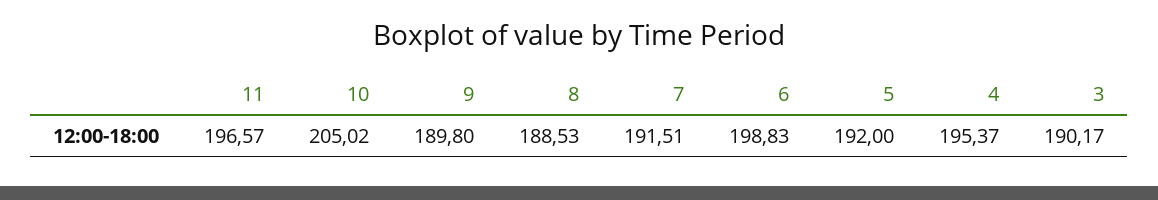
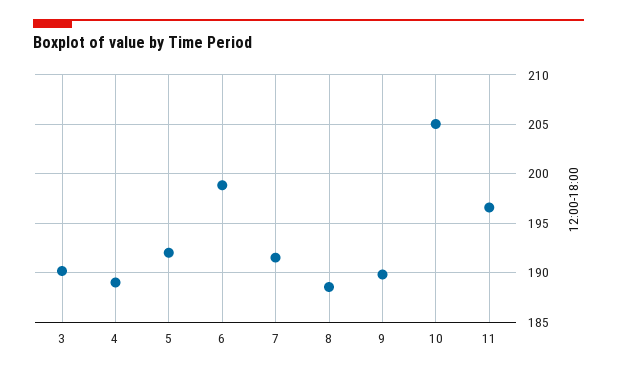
  {
    "11": 196.57,
    "10": 205.02,
    "9": 189.8,
    "8": 188.53,
    "7": 191.51,
    "6": 198.83,
    "5": 192,
-   "4": 195.37,
+   "4": 189,
    "3": 190.17
  }

